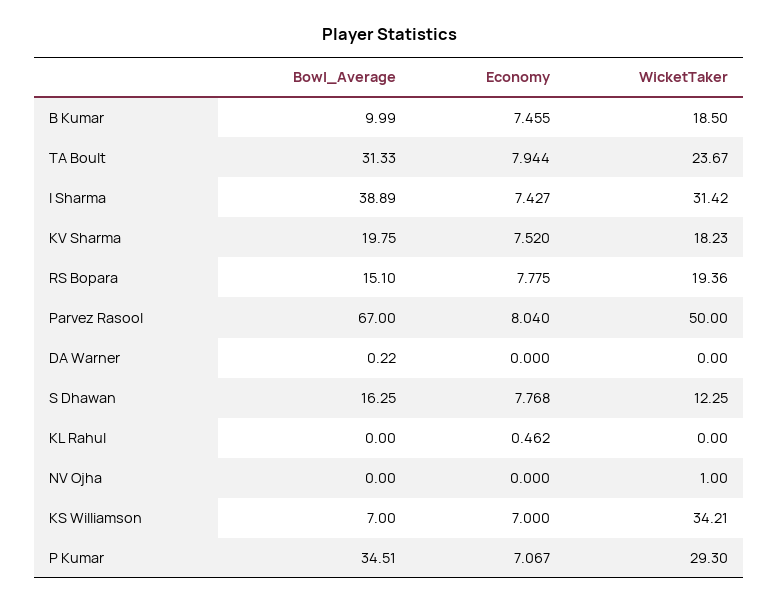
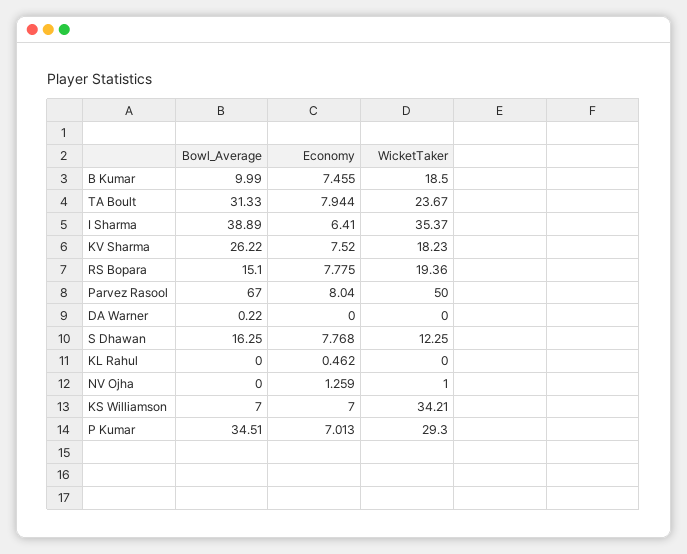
  {
    "Bowl_Average": {
      "B Kumar": 9.99,
      "TA Boult": 31.33,
      "I Sharma": 38.89,
-     "KV Sharma": 19.75,
+     "KV Sharma": 26.22,
      "RS Bopara": 15.1,
      "Parvez Rasool": 67,
      "DA Warner": 0.22,
      "S Dhawan": 16.25,
      "KL Rahul": 0,
      "NV Ojha": 0,
      "KS Williamson": 7,
      "P Kumar": 34.51
    },
    "Economy": {
      "B Kumar": 7.455,
      "TA Boult": 7.944,
-     "I Sharma": 7.427,
+     "I Sharma": 6.41,
      "KV Sharma": 7.52,
      "RS Bopara": 7.775,
      "Parvez Rasool": 8.04,
      "DA Warner": 0,
      "S Dhawan": 7.768,
      "KL Rahul": 0.462,
-     "NV Ojha": 0,
+     "NV Ojha": 1.259,
      "KS Williamson": 7,
-     "P Kumar": 7.067
+     "P Kumar": 7.013
    },
    "WicketTaker": {
      "B Kumar": 18.5,
      "TA Boult": 23.67,
-     "I Sharma": 31.42,
+     "I Sharma": 35.37,
      "KV Sharma": 18.23,
      "RS Bopara": 19.36,
      "Parvez Rasool": 50,
      "DA Warner": 0,
      "S Dhawan": 12.25,
      "KL Rahul": 0,
      "NV Ojha": 1,
      "KS Williamson": 34.21,
      "P Kumar": 29.3
    }
  }

